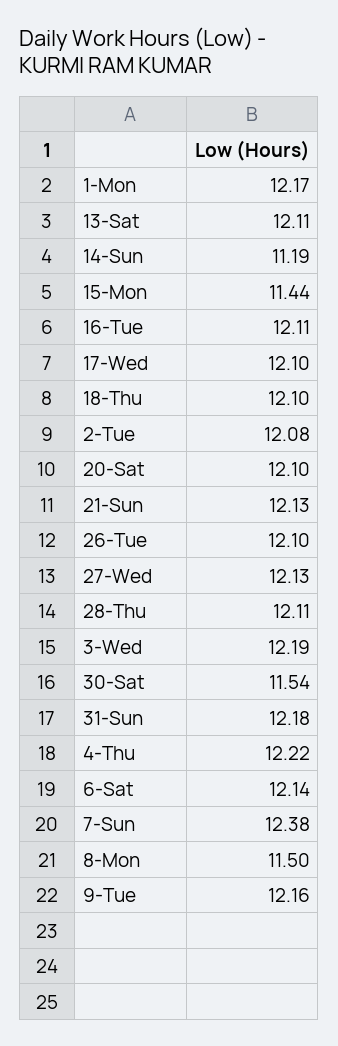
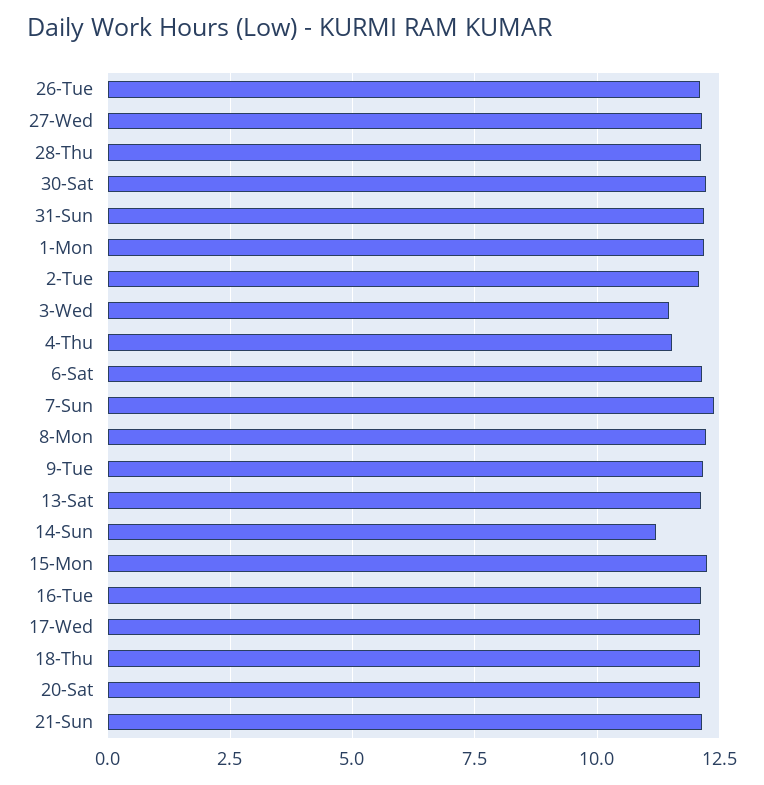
  {
    "1-Mon": 12.17,
    "13-Sat": 12.11,
    "14-Sun": 11.19,
-   "15-Mon": 11.44,
+   "15-Mon": 12.25,
    "16-Tue": 12.11,
    "17-Wed": 12.1,
    "18-Thu": 12.1,
    "2-Tue": 12.08,
    "20-Sat": 12.1,
    "21-Sun": 12.13,
    "26-Tue": 12.1,
    "27-Wed": 12.13,
    "28-Thu": 12.11,
-   "3-Wed": 12.19,
+   "3-Wed": 11.5,
-   "30-Sat": 11.54,
+   "30-Sat": 12.25,
    "31-Sun": 12.18,
-   "4-Thu": 12.22,
+   "4-Thu": 11.5,
    "6-Sat": 12.14,
    "7-Sun": 12.38,
-   "8-Mon": 11.5,
+   "8-Mon": 12.25,
    "9-Tue": 12.16
  }

